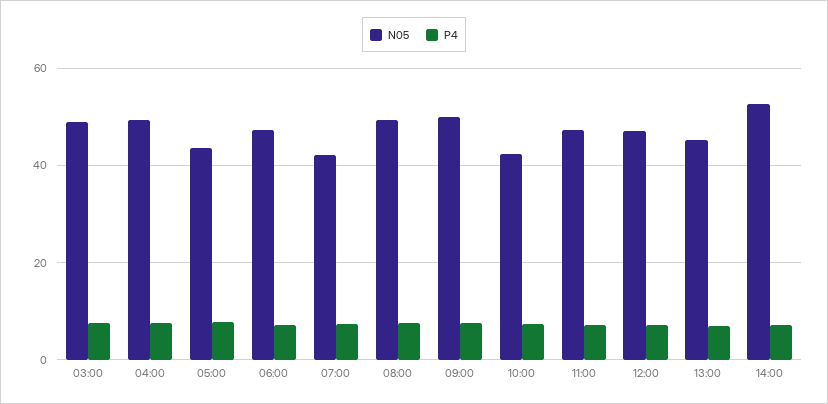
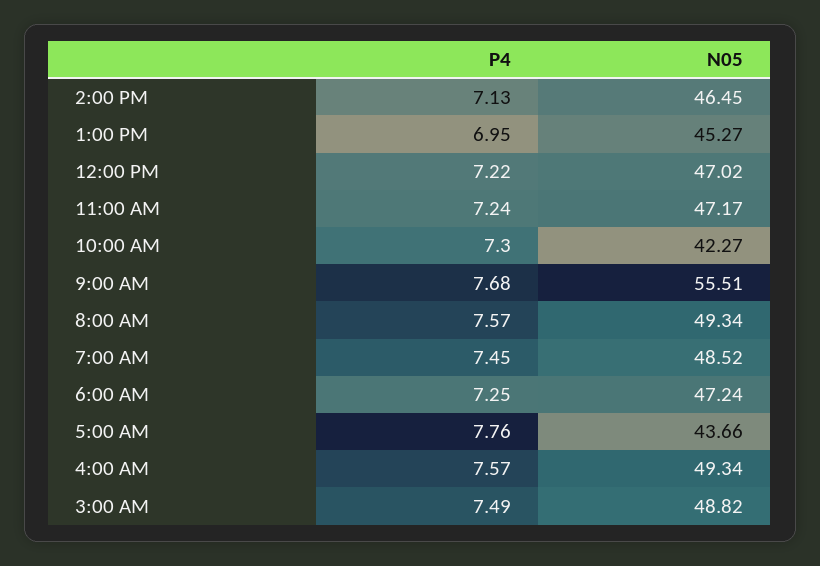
  {
    "N05": {
      "03:00": 48.82,
      "04:00": 49.34,
      "05:00": 43.66,
      "06:00": 47.24,
-     "07:00": 42,
+     "07:00": 48.52,
      "08:00": 49.34,
-     "09:00": 50,
+     "09:00": 55.51,
      "10:00": 42.27,
      "11:00": 47.17,
      "12:00": 47.02,
      "13:00": 45.27,
-     "14:00": 52
+     "14:00": 46.45
    },
    "P4": {
      "03:00": 7.49,
      "04:00": 7.57,
      "05:00": 7.76,
      "06:00": 7.25,
      "07:00": 7.45,
      "08:00": 7.57,
      "09:00": 7.68,
      "10:00": 7.3,
      "11:00": 7.24,
      "12:00": 7.22,
      "13:00": 6.95,
      "14:00": 7.13
    }
  }

